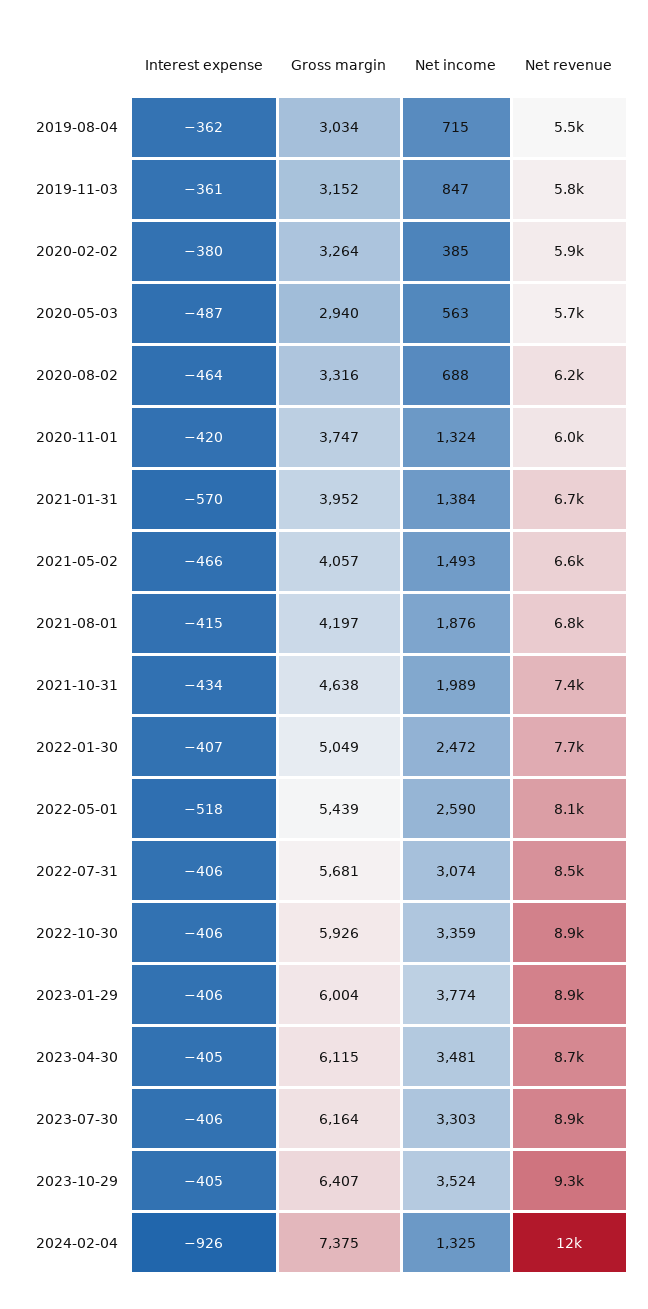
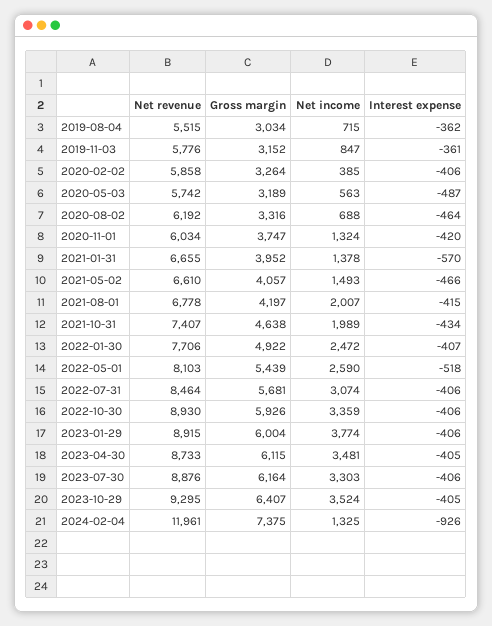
  {
    "Interest expense": {
      "2019-08-04": -362,
      "2019-11-03": -361,
-     "2020-02-02": -380,
+     "2020-02-02": -406,
      "2020-05-03": -487,
      "2020-08-02": -464,
      "2020-11-01": -420,
      "2021-01-31": -570,
      "2021-05-02": -466,
      "2021-08-01": -415,
      "2021-10-31": -434,
      "2022-01-30": -407,
      "2022-05-01": -518,
      "2022-07-31": -406,
      "2022-10-30": -406,
      "2023-01-29": -406,
      "2023-04-30": -405,
      "2023-07-30": -406,
      "2023-10-29": -405,
      "2024-02-04": -926
    },
    "Gross margin": {
      "2019-08-04": 3034,
      "2019-11-03": 3152,
      "2020-02-02": 3264,
-     "2020-05-03": 2940,
+     "2020-05-03": 3189,
      "2020-08-02": 3316,
      "2020-11-01": 3747,
      "2021-01-31": 3952,
      "2021-05-02": 4057,
      "2021-08-01": 4197,
      "2021-10-31": 4638,
-     "2022-01-30": 5049,
+     "2022-01-30": 4922,
      "2022-05-01": 5439,
      "2022-07-31": 5681,
      "2022-10-30": 5926,
      "2023-01-29": 6004,
      "2023-04-30": 6115,
      "2023-07-30": 6164,
      "2023-10-29": 6407,
      "2024-02-04": 7375
    },
    "Net income": {
      "2019-08-04": 715,
      "2019-11-03": 847,
      "2020-02-02": 385,
      "2020-05-03": 563,
      "2020-08-02": 688,
      "2020-11-01": 1324,
-     "2021-01-31": 1384,
+     "2021-01-31": 1378,
      "2021-05-02": 1493,
-     "2021-08-01": 1876,
+     "2021-08-01": 2007,
      "2021-10-31": 1989,
      "2022-01-30": 2472,
      "2022-05-01": 2590,
      "2022-07-31": 3074,
      "2022-10-30": 3359,
      "2023-01-29": 3774,
      "2023-04-30": 3481,
      "2023-07-30": 3303,
      "2023-10-29": 3524,
      "2024-02-04": 1325
    },
    "Net revenue": {
      "2019-08-04": 5515,
      "2019-11-03": 5776,
      "2020-02-02": 5858,
      "2020-05-03": 5742,
      "2020-08-02": 6192,
      "2020-11-01": 6034,
      "2021-01-31": 6655,
      "2021-05-02": 6610,
      "2021-08-01": 6778,
      "2021-10-31": 7407,
      "2022-01-30": 7706,
      "2022-05-01": 8103,
      "2022-07-31": 8464,
      "2022-10-30": 8930,
      "2023-01-29": 8915,
      "2023-04-30": 8733,
      "2023-07-30": 8876,
      "2023-10-29": 9295,
      "2024-02-04": 11961
    }
  }

